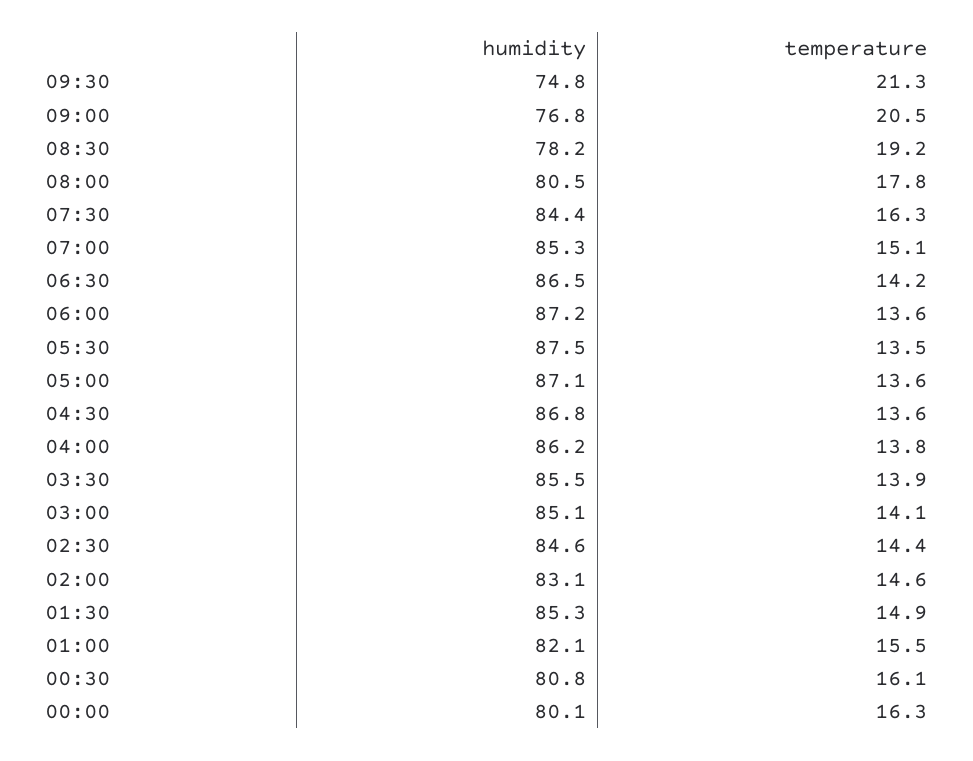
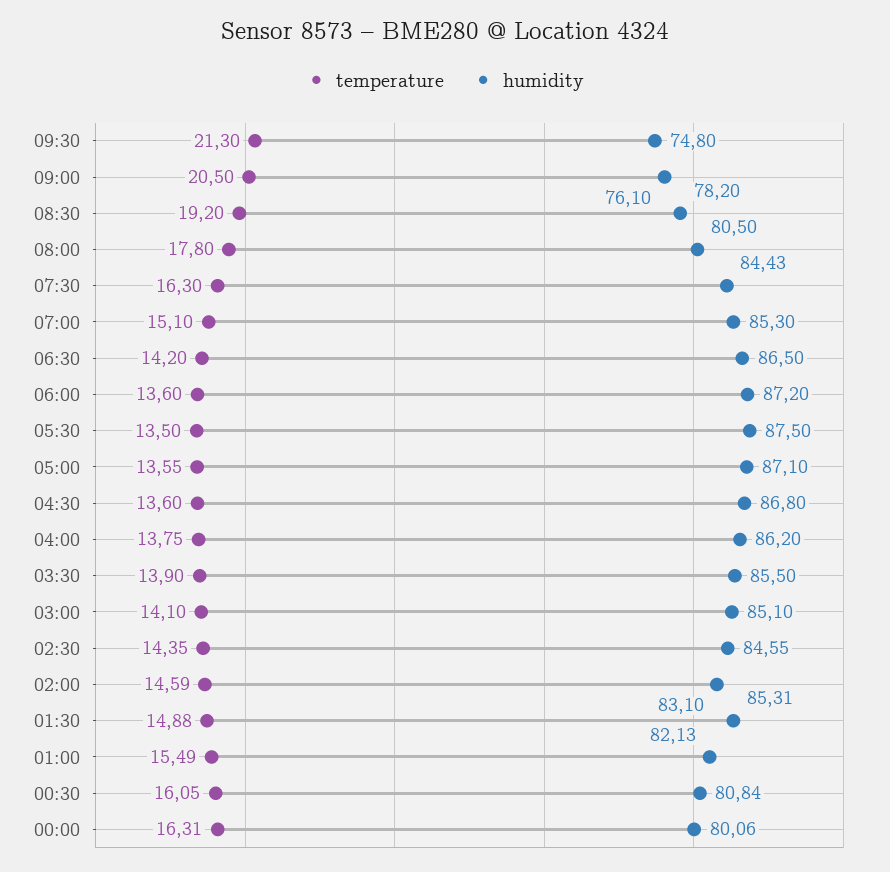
  {
    "humidity": {
      "09:30": 74.8,
-     "09:00": 76.8,
+     "09:00": 76.1,
      "08:30": 78.2,
      "08:00": 80.5,
      "07:30": 84.43,
      "07:00": 85.3,
      "06:30": 86.5,
      "06:00": 87.2,
      "05:30": 87.5,
      "05:00": 87.1,
      "04:30": 86.8,
      "04:00": 86.2,
      "03:30": 85.5,
      "03:00": 85.1,
      "02:30": 84.55,
      "02:00": 83.1,
      "01:30": 85.31,
      "01:00": 82.13,
      "00:30": 80.84,
      "00:00": 80.06
    },
    "temperature": {
      "09:30": 21.3,
      "09:00": 20.5,
      "08:30": 19.2,
      "08:00": 17.8,
      "07:30": 16.3,
      "07:00": 15.1,
      "06:30": 14.2,
      "06:00": 13.6,
      "05:30": 13.5,
      "05:00": 13.55,
      "04:30": 13.6,
      "04:00": 13.75,
      "03:30": 13.9,
      "03:00": 14.1,
      "02:30": 14.35,
      "02:00": 14.59,
      "01:30": 14.88,
      "01:00": 15.49,
      "00:30": 16.05,
      "00:00": 16.31
    }
  }

